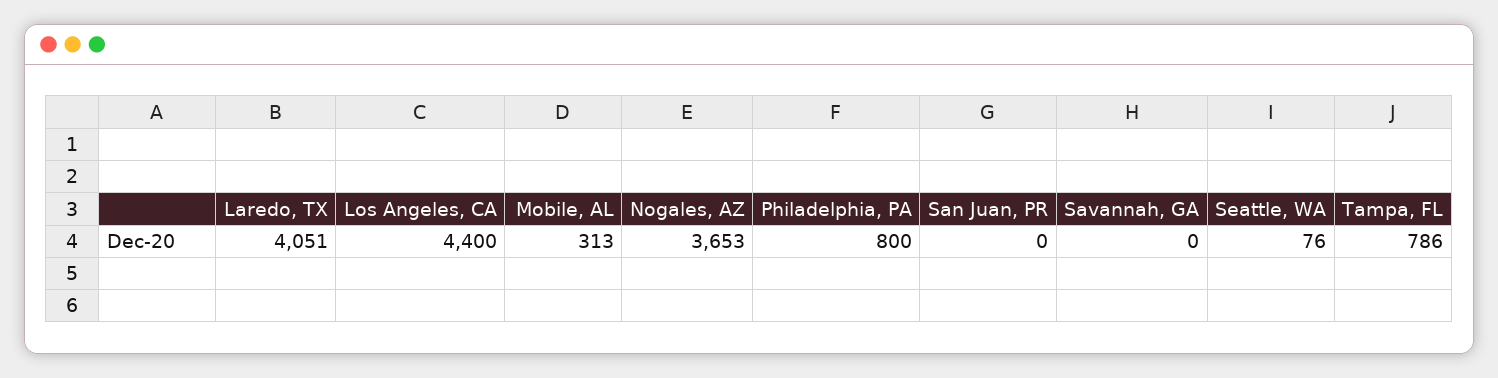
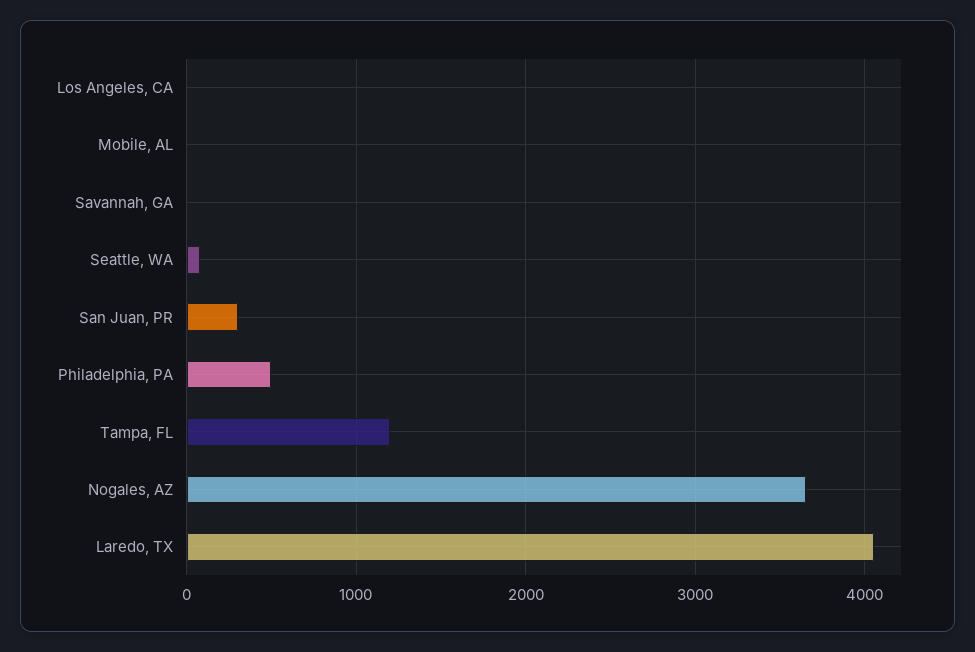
  {
    "Laredo, TX": 4051,
-   "Los Angeles, CA": 4400,
+   "Los Angeles, CA": 0,
-   "Mobile, AL": 313,
+   "Mobile, AL": 0,
    "Nogales, AZ": 3653,
-   "Philadelphia, PA": 800,
+   "Philadelphia, PA": 500,
-   "San Juan, PR": 0,
+   "San Juan, PR": 300,
    "Savannah, GA": 0,
    "Seattle, WA": 76,
-   "Tampa, FL": 786
+   "Tampa, FL": 1200
  }

